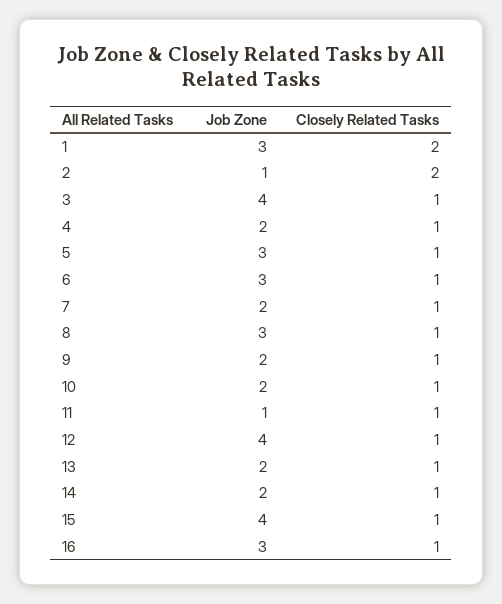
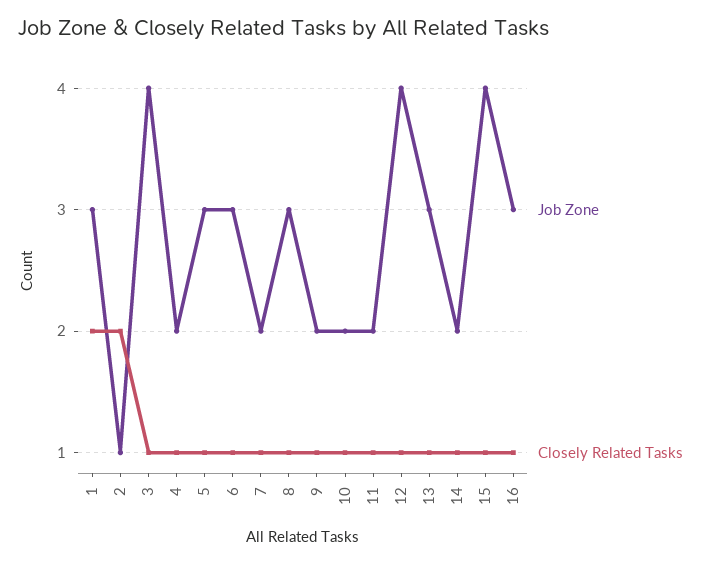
  {
    "Job Zone": {
      "1": 3,
      "2": 1,
      "3": 4,
      "4": 2,
      "5": 3,
      "6": 3,
      "7": 2,
      "8": 3,
      "9": 2,
      "10": 2,
-     "11": 1,
+     "11": 2,
      "12": 4,
-     "13": 2,
+     "13": 3,
      "14": 2,
      "15": 4,
      "16": 3
    },
    "Closely Related Tasks": {
      "1": 2,
      "2": 2,
      "3": 1,
      "4": 1,
      "5": 1,
      "6": 1,
      "7": 1,
      "8": 1,
      "9": 1,
      "10": 1,
      "11": 1,
      "12": 1,
      "13": 1,
      "14": 1,
      "15": 1,
      "16": 1
    }
  }

